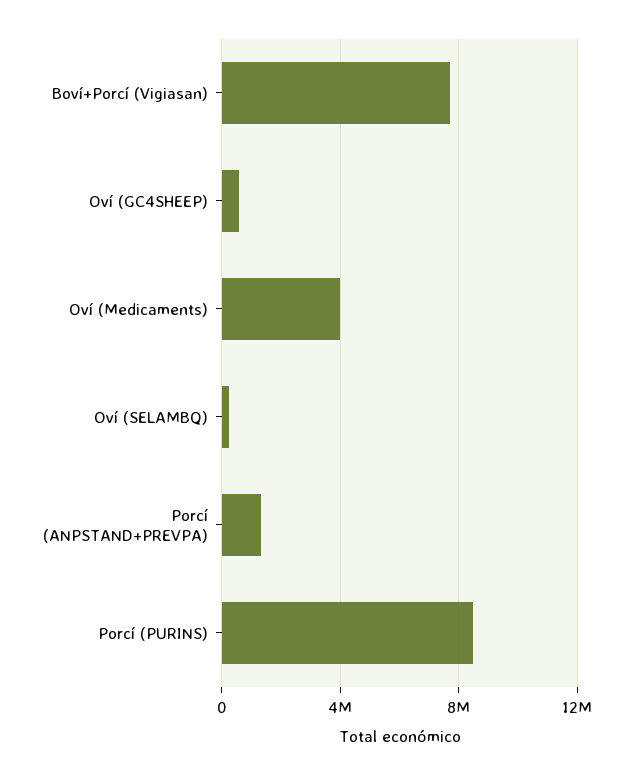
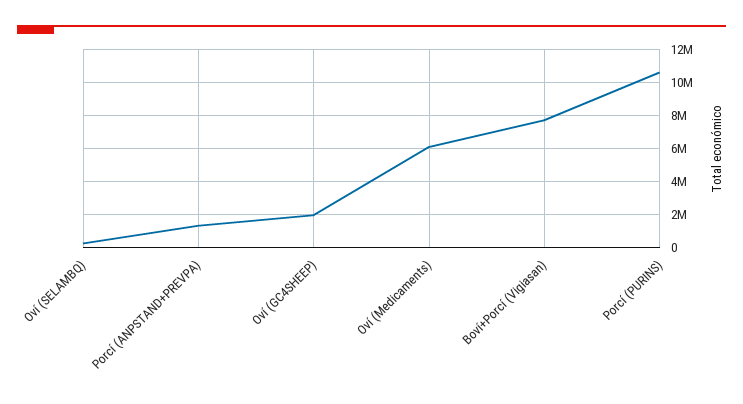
  {
    "Boví+Porcí (Vigiasan)": 7500000,
-   "Oví (GC4SHEEP)": 500000,
+   "Oví (GC4SHEEP)": 2000000,
-   "Oví (Medicaments)": 4000000,
+   "Oví (Medicaments)": 6000000,
    "Oví (SELAMBQ)": 0,
    "Porcí (ANPSTAND+PREVPA)": 1500000,
-   "Porcí (PURINS)": 8500000
+   "Porcí (PURINS)": 10500000
  }

